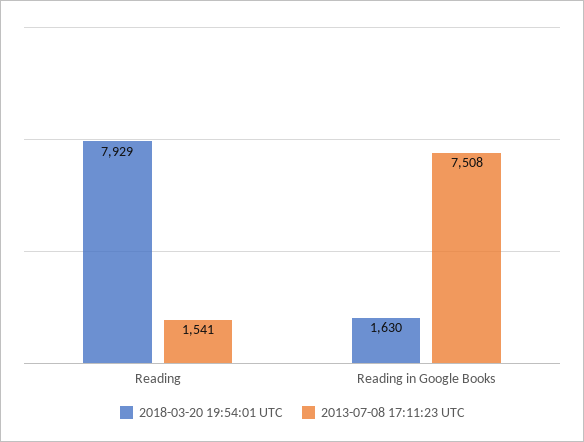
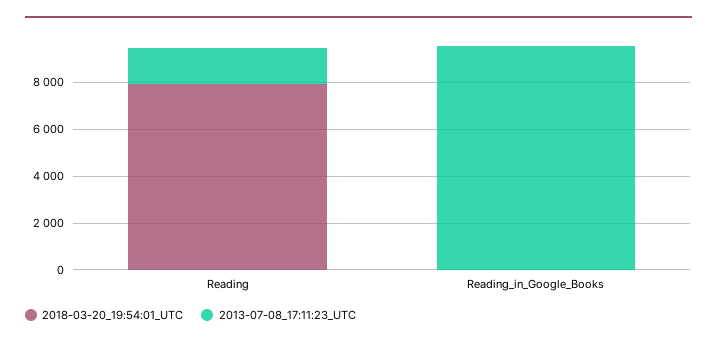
  {
    "2018-03-20 19:54:01 UTC": {
      "Reading": 7929,
-     "Reading in Google Books": 1630
+     "Reading in Google Books": 0
    },
    "2013-07-08 17:11:23 UTC": {
      "Reading": 1541,
-     "Reading in Google Books": 7508
+     "Reading in Google Books": 9500
    }
  }

